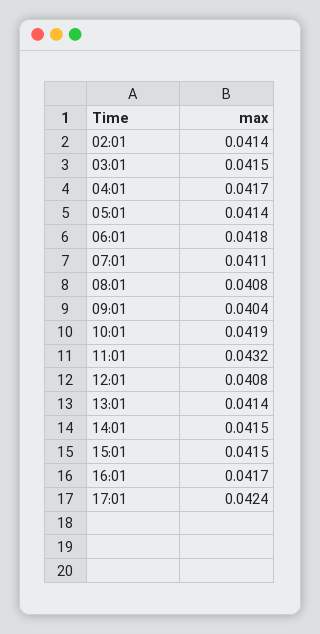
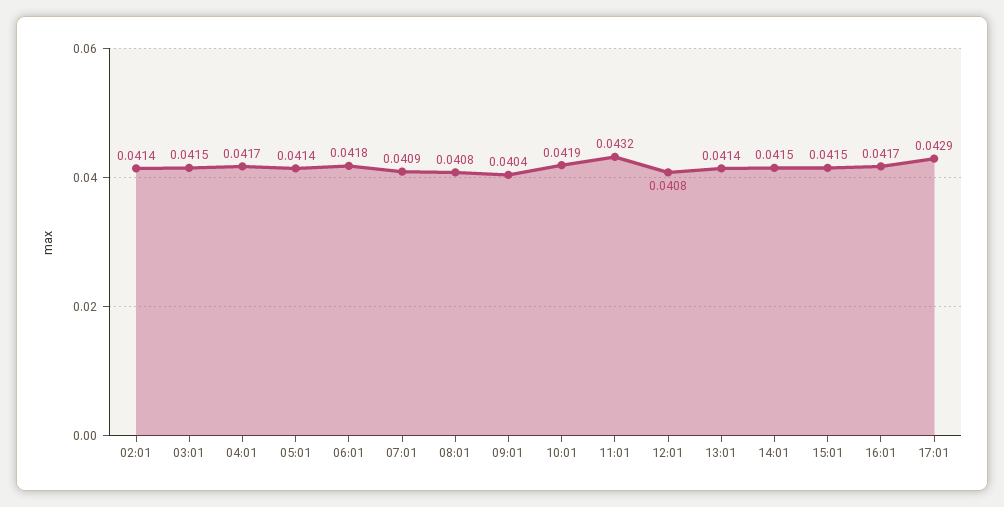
  {
    "02:01": 0.0414,
    "03:01": 0.0415,
    "04:01": 0.0417,
    "05:01": 0.0414,
    "06:01": 0.0418,
-   "07:01": 0.0411,
+   "07:01": 0.0409,
    "08:01": 0.0408,
    "09:01": 0.0404,
    "10:01": 0.0419,
    "11:01": 0.0432,
    "12:01": 0.0408,
    "13:01": 0.0414,
    "14:01": 0.0415,
    "15:01": 0.0415,
    "16:01": 0.0417,
-   "17:01": 0.0424
+   "17:01": 0.0429
  }

